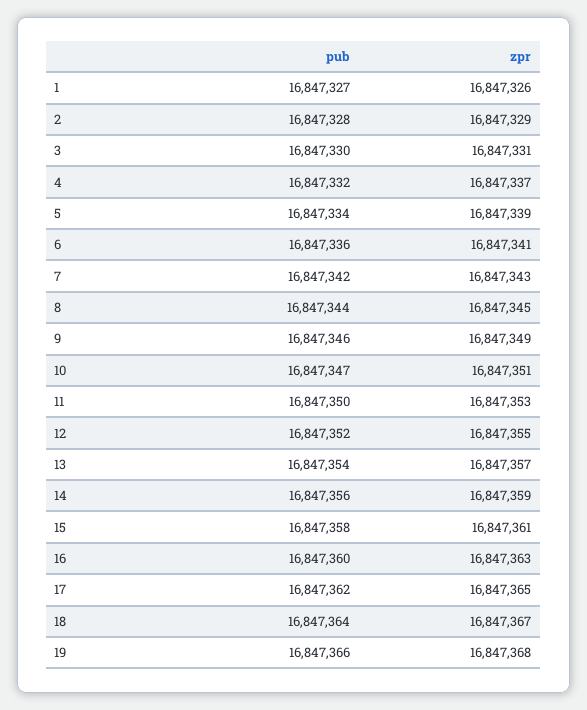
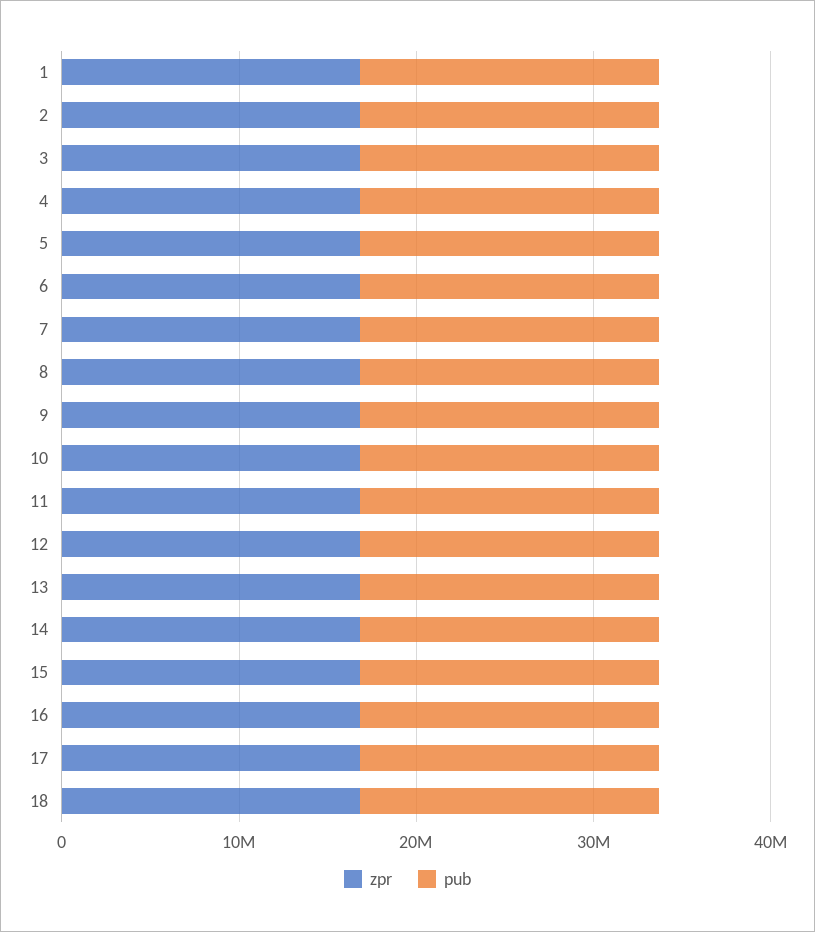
  {
    "pub": {
      "1": 16847327,
      "2": 16847328,
      "3": 16847330,
      "4": 16847332,
      "5": 16847334,
      "6": 16847336,
      "7": 16847342,
      "8": 16847344,
      "9": 16847346,
      "10": 16847347,
      "11": 16847350,
      "12": 16847352,
      "13": 16847354,
      "14": 16847356,
      "15": 16847358,
      "16": 16847360,
      "17": 16847362,
-     "18": 16847364,
+     "18": 16847364
-     "19": 16847366
    },
    "zpr": {
      "1": 16847326,
      "2": 16847329,
      "3": 16847331,
      "4": 16847337,
      "5": 16847339,
      "6": 16847341,
      "7": 16847343,
      "8": 16847345,
      "9": 16847349,
      "10": 16847351,
      "11": 16847353,
      "12": 16847355,
      "13": 16847357,
      "14": 16847359,
      "15": 16847361,
      "16": 16847363,
      "17": 16847365,
-     "18": 16847367,
+     "18": 16847367
-     "19": 16847368
    }
  }

